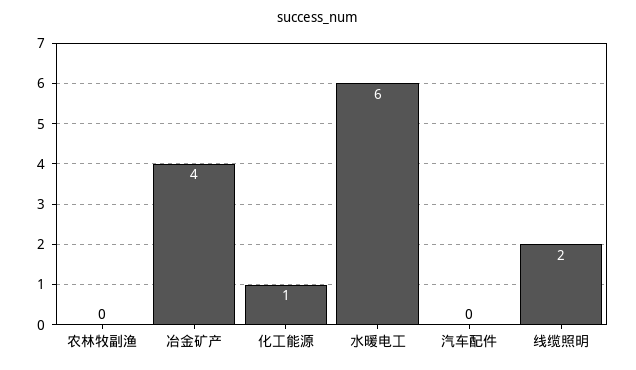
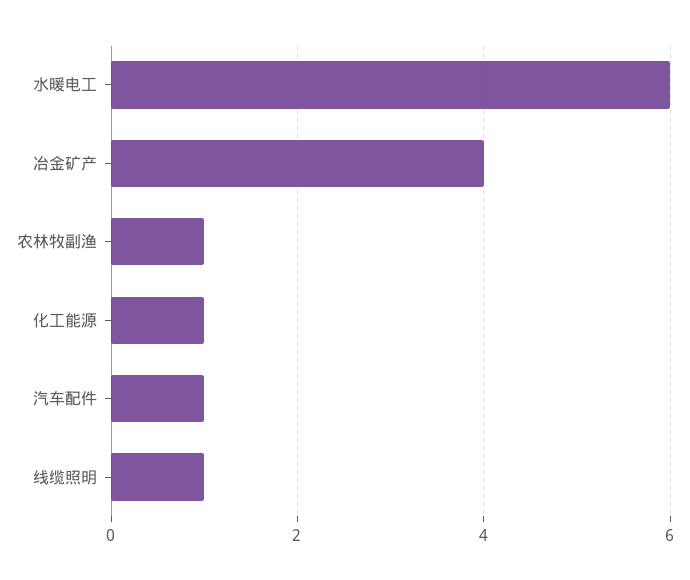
  {
-   "农林牧副渔": 0,
+   "农林牧副渔": 1,
    "冶金矿产": 4,
    "化工能源": 1,
    "水暖电工": 6,
-   "汽车配件": 0,
+   "汽车配件": 1,
-   "线缆照明": 2
+   "线缆照明": 1
  }

